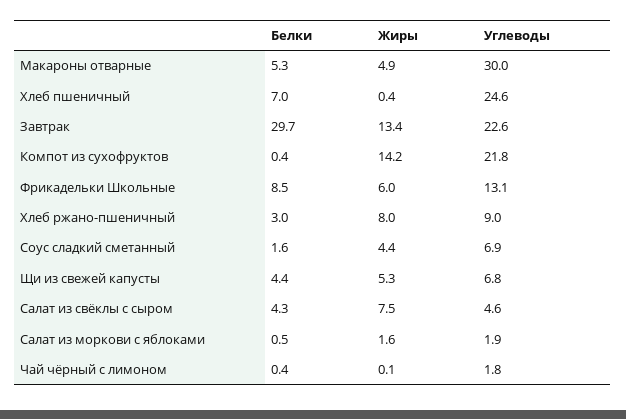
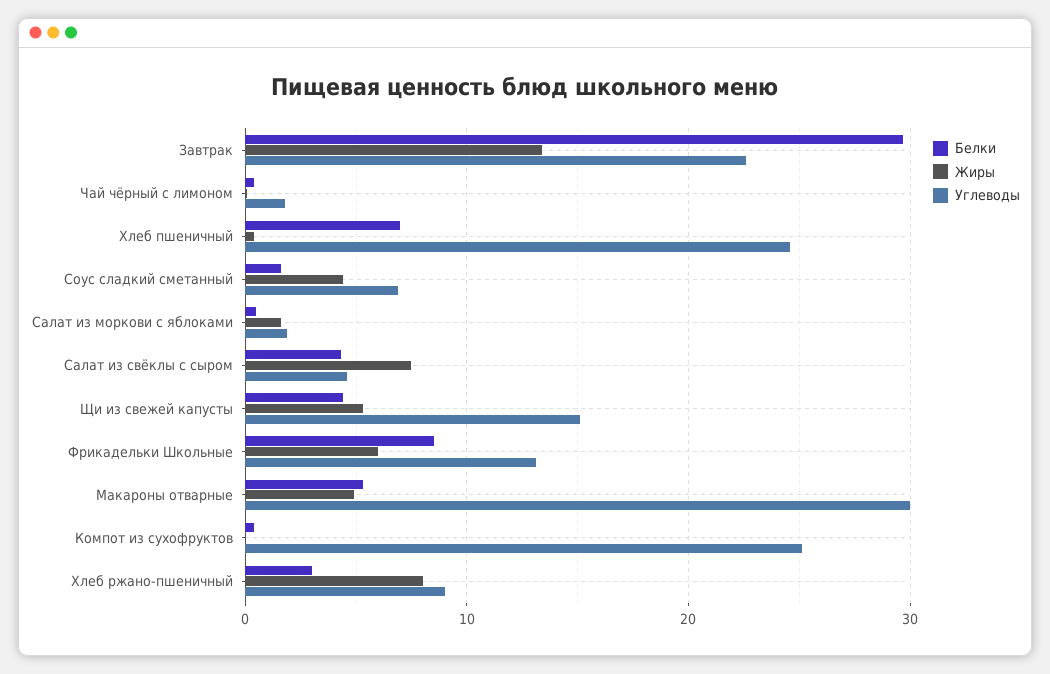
  {
    "Белки": {
      "Макароны отварные": 5.3,
      "Хлеб пшеничный": 7,
      "Завтрак": 29.7,
      "Компот из сухофруктов": 0.4,
      "Фрикадельки Школьные": 8.5,
      "Хлеб ржано-пшеничный": 3,
      "Соус сладкий сметанный": 1.6,
      "Щи из свежей капусты": 4.4,
      "Салат из свёклы с сыром": 4.3,
      "Салат из моркови с яблоками": 0.5,
      "Чай чёрный с лимоном": 0.4
    },
    "Жиры": {
      "Макароны отварные": 4.9,
      "Хлеб пшеничный": 0.4,
      "Завтрак": 13.4,
-     "Компот из сухофруктов": 14.2,
+     "Компот из сухофруктов": 0,
      "Фрикадельки Школьные": 6,
      "Хлеб ржано-пшеничный": 8,
      "Соус сладкий сметанный": 4.4,
      "Щи из свежей капусты": 5.3,
      "Салат из свёклы с сыром": 7.5,
      "Салат из моркови с яблоками": 1.6,
      "Чай чёрный с лимоном": 0.1
    },
    "Углеводы": {
      "Макароны отварные": 30,
      "Хлеб пшеничный": 24.6,
      "Завтрак": 22.6,
-     "Компот из сухофруктов": 21.8,
+     "Компот из сухофруктов": 25,
      "Фрикадельки Школьные": 13.1,
      "Хлеб ржано-пшеничный": 9,
      "Соус сладкий сметанный": 6.9,
-     "Щи из свежей капусты": 6.8,
+     "Щи из свежей капусты": 15,
      "Салат из свёклы с сыром": 4.6,
      "Салат из моркови с яблоками": 1.9,
      "Чай чёрный с лимоном": 1.8
    }
  }

